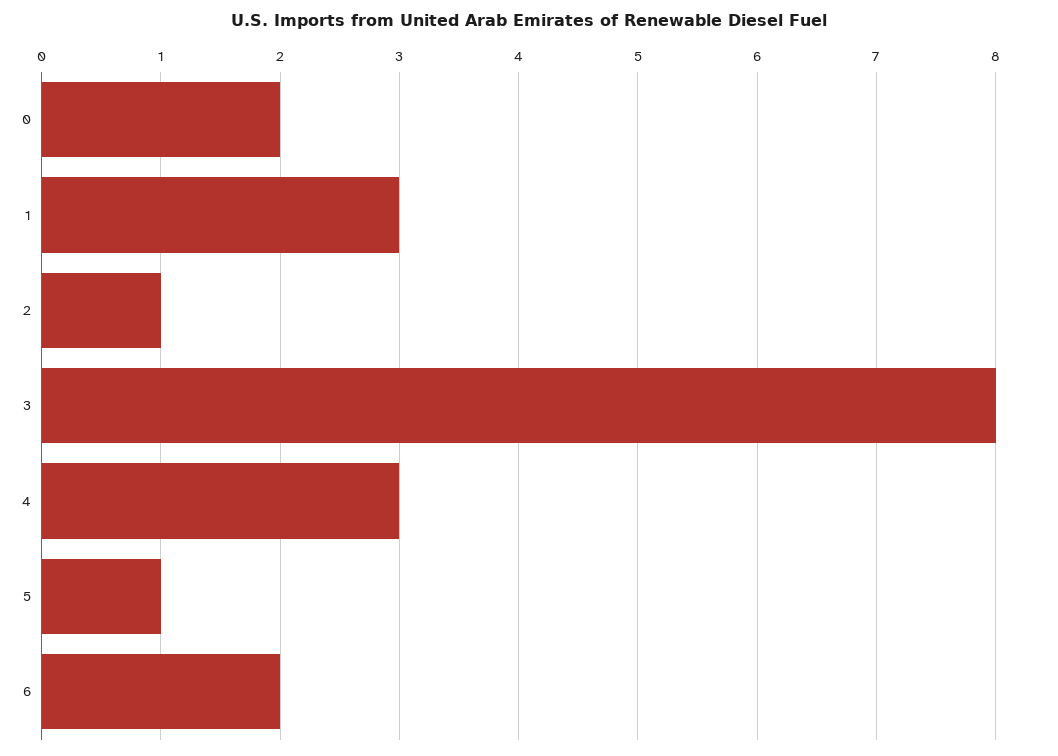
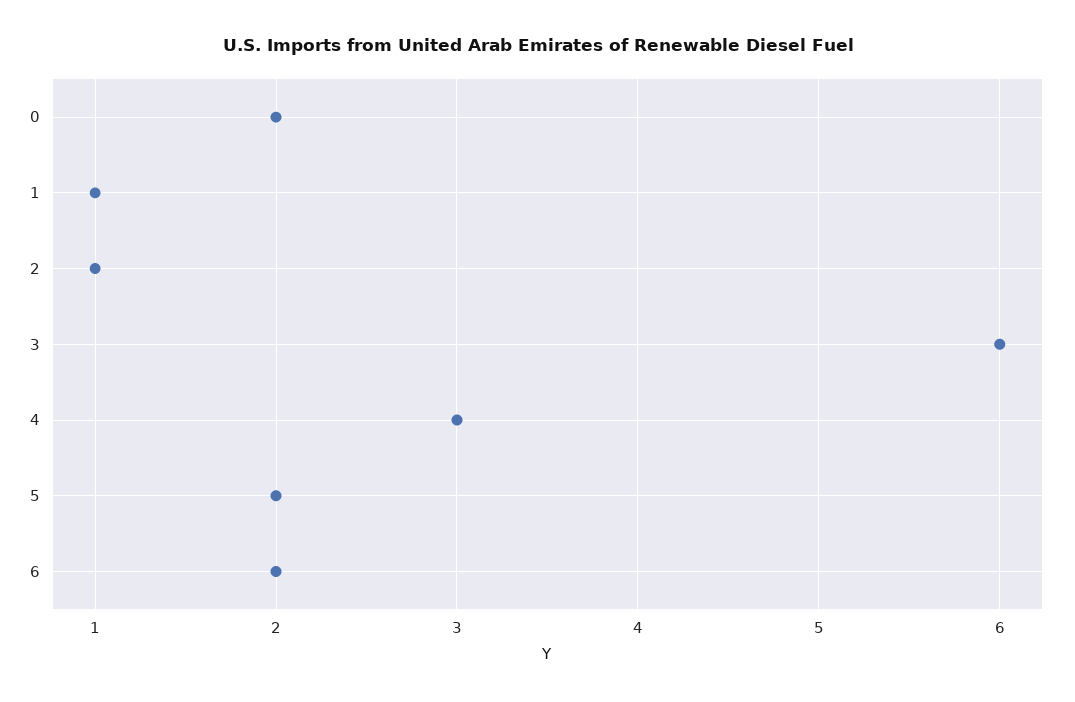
  {
    "0": 2,
-   "1": 3,
+   "1": 1,
    "2": 1,
-   "3": 8,
+   "3": 6,
    "4": 3,
-   "5": 1,
+   "5": 2,
    "6": 2
  }

